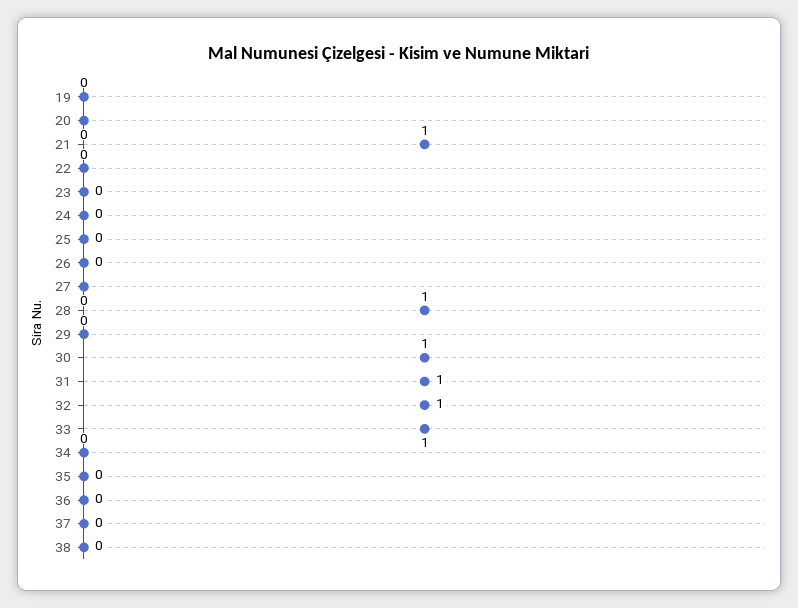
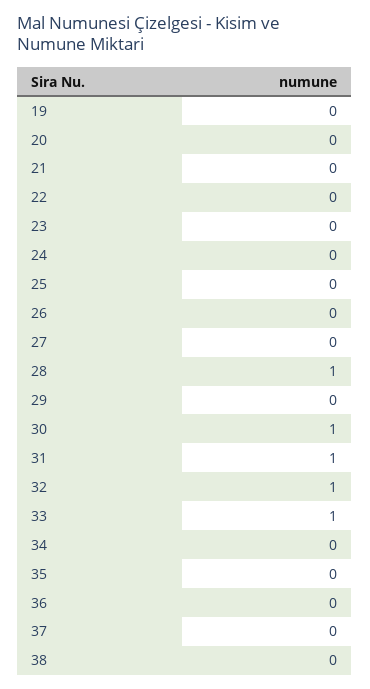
  {
    "19": 0,
    "20": 0,
-   "21": 1,
+   "21": 0,
    "22": 0,
    "23": 0,
    "24": 0,
    "25": 0,
    "26": 0,
    "27": 0,
    "28": 1,
    "29": 0,
    "30": 1,
    "31": 1,
    "32": 1,
    "33": 1,
    "34": 0,
    "35": 0,
    "36": 0,
    "37": 0,
    "38": 0
  }

